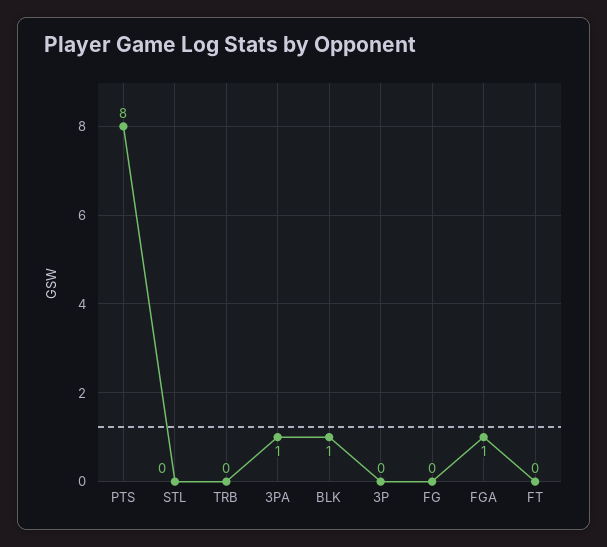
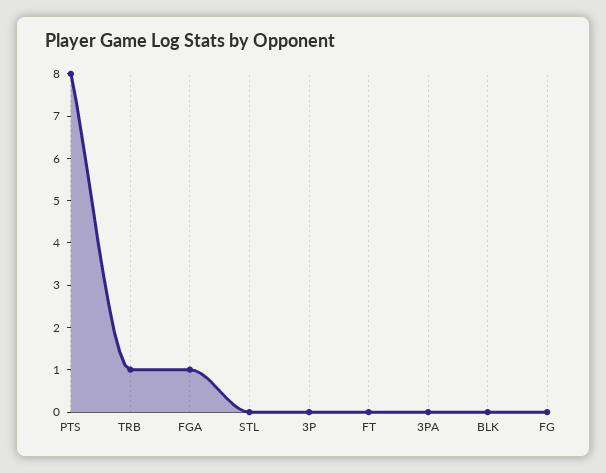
  {
    "PTS": 8,
    "STL": 0,
-   "TRB": 0,
+   "TRB": 1,
-   "3PA": 1,
+   "3PA": 0,
-   "BLK": 1,
+   "BLK": 0,
    "3P": 0,
    "FG": 0,
    "FGA": 1,
    "FT": 0
  }

